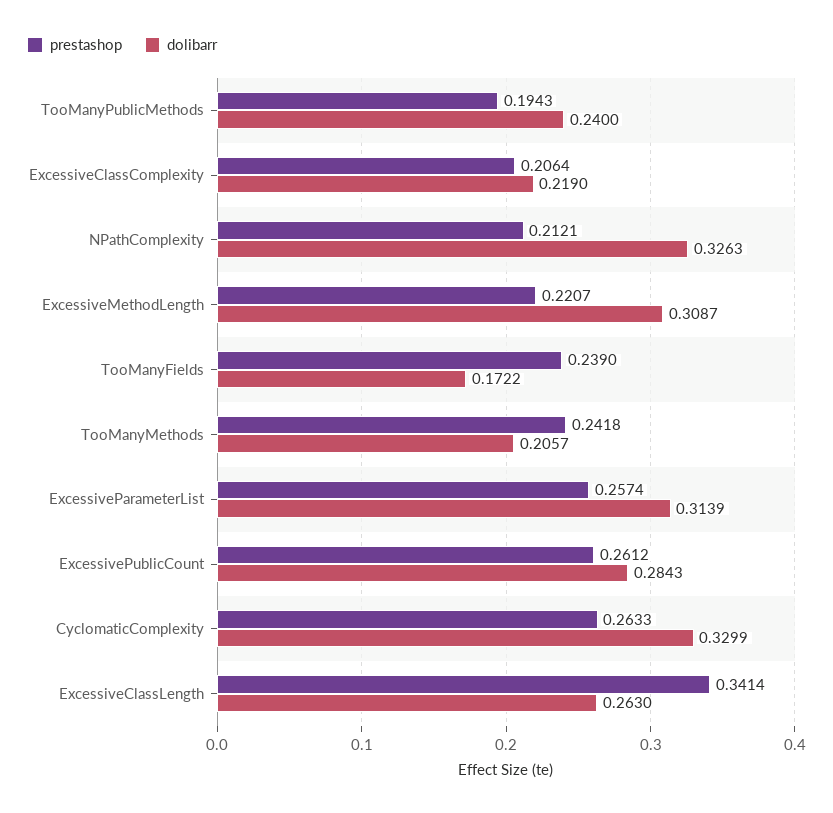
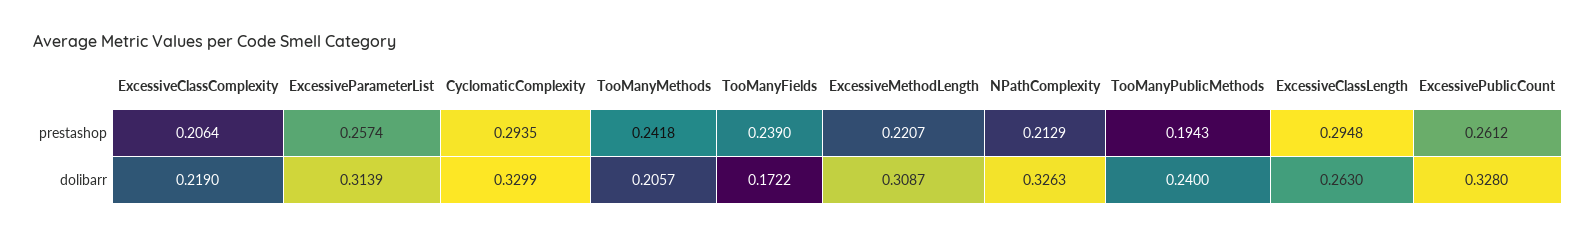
  {
    "prestashop": {
      "TooManyPublicMethods": 0.1943,
      "ExcessiveClassComplexity": 0.2064,
-     "NPathComplexity": 0.2121,
+     "NPathComplexity": 0.2129,
      "ExcessiveMethodLength": 0.2207,
      "TooManyFields": 0.239,
      "TooManyMethods": 0.2418,
      "ExcessiveParameterList": 0.2574,
      "ExcessivePublicCount": 0.2612,
-     "CyclomaticComplexity": 0.2633,
+     "CyclomaticComplexity": 0.2935,
-     "ExcessiveClassLength": 0.3414
+     "ExcessiveClassLength": 0.2948
    },
    "dolibarr": {
      "TooManyPublicMethods": 0.24,
      "ExcessiveClassComplexity": 0.219,
      "NPathComplexity": 0.3263,
      "ExcessiveMethodLength": 0.3087,
      "TooManyFields": 0.1722,
      "TooManyMethods": 0.2057,
      "ExcessiveParameterList": 0.3139,
-     "ExcessivePublicCount": 0.2843,
+     "ExcessivePublicCount": 0.328,
      "CyclomaticComplexity": 0.3299,
      "ExcessiveClassLength": 0.263
    }
  }

